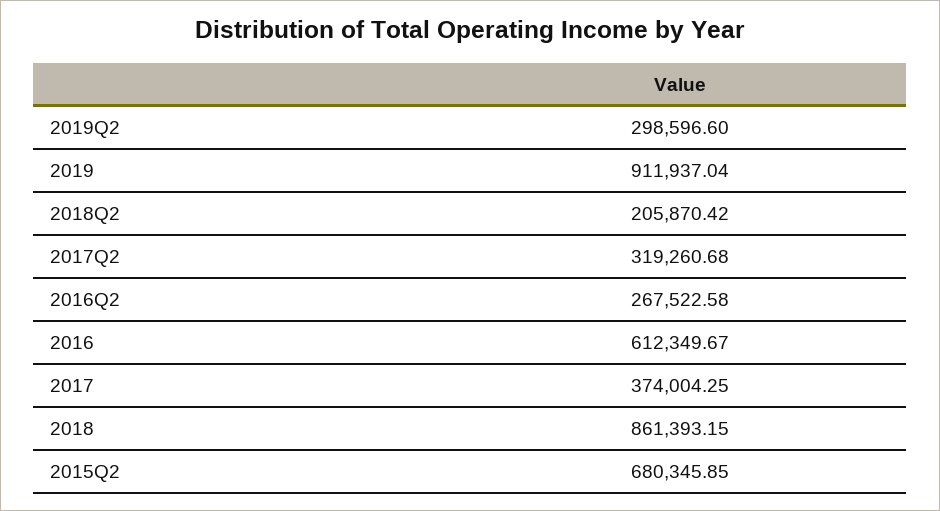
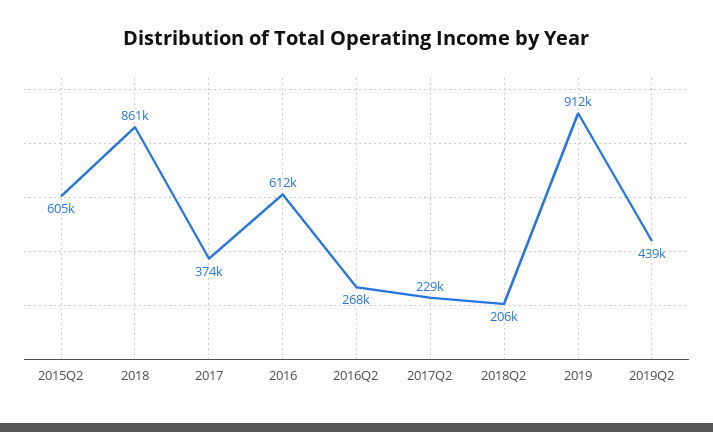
  {
-   "2019Q2": 298596.6,
+   "2019Q2": 439000,
    "2019": 911937.04,
    "2018Q2": 205870.42,
-   "2017Q2": 319260.68,
+   "2017Q2": 229000,
    "2016Q2": 267522.58,
    "2016": 612349.67,
    "2017": 374004.25,
    "2018": 861393.15,
-   "2015Q2": 680345.85
+   "2015Q2": 605000
  }

